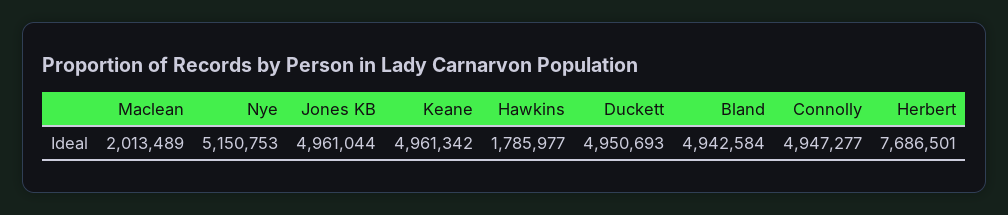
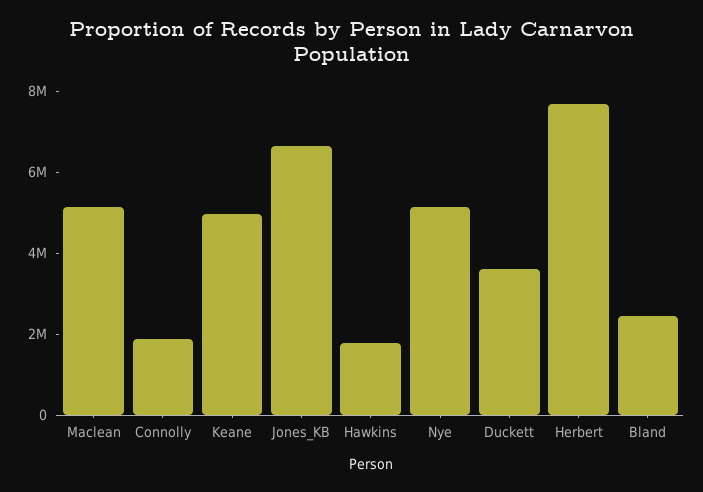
  {
-   "Maclean": 2013489,
+   "Maclean": 5000000,
    "Nye": 5150753,
-   "Jones KB": 4961044,
+   "Jones KB": 6500000,
    "Keane": 4961342,
    "Hawkins": 1785977,
-   "Duckett": 4950693,
+   "Duckett": 3500000,
-   "Bland": 4942584,
+   "Bland": 2500000,
-   "Connolly": 4947277,
+   "Connolly": 2000000,
    "Herbert": 7686501
  }

